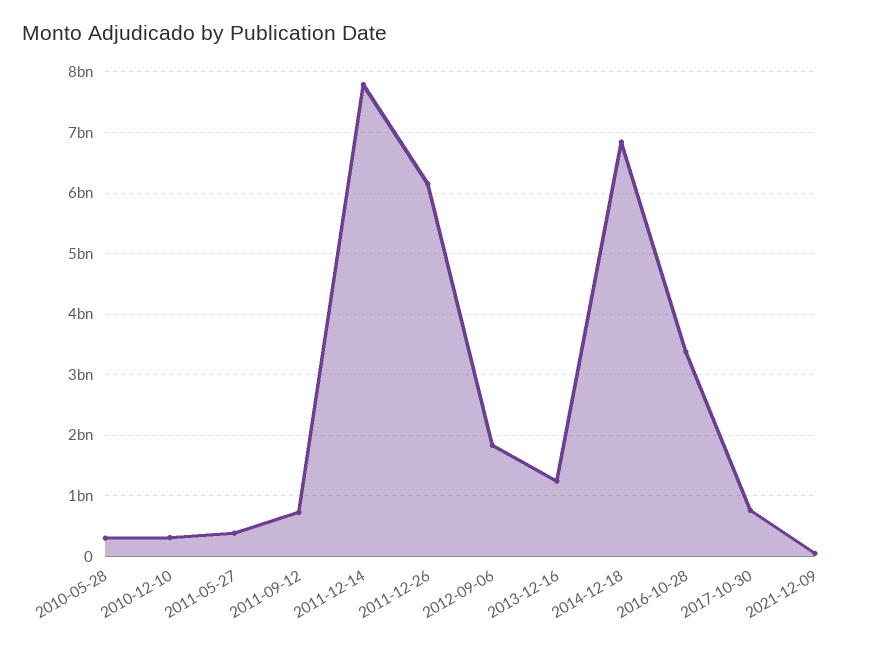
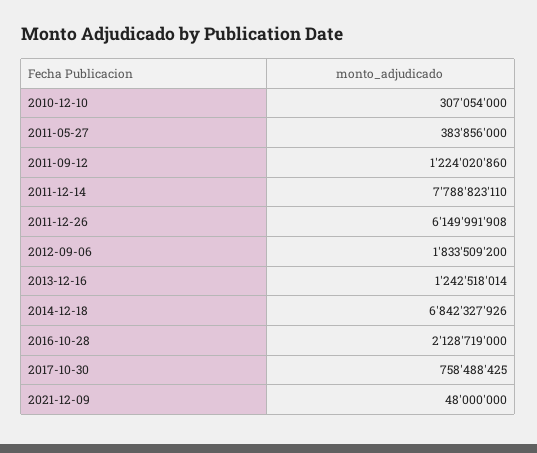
  {
-   "2010-05-28": 300000000,
    "2010-12-10": 307054000,
    "2011-05-27": 383856000,
-   "2011-09-12": 700000000,
+   "2011-09-12": 1224020860,
    "2011-12-14": 7788823110,
    "2011-12-26": 6149991908,
    "2012-09-06": 1833509200,
    "2013-12-16": 1242518014,
    "2014-12-18": 6842327926,
-   "2016-10-28": 3400000000,
+   "2016-10-28": 2128719000,
    "2017-10-30": 758488425,
    "2021-12-09": 48000000
  }

